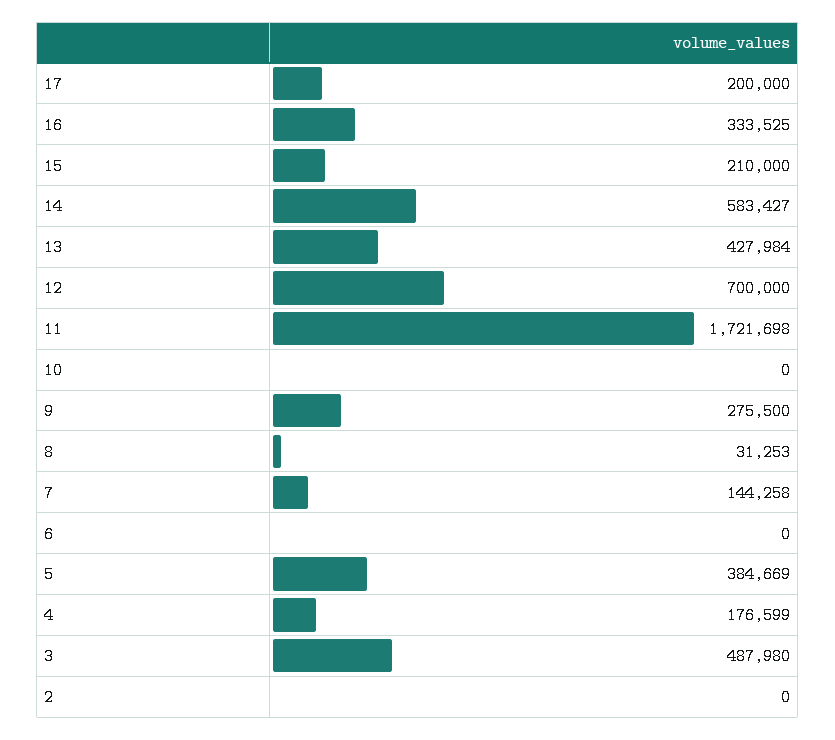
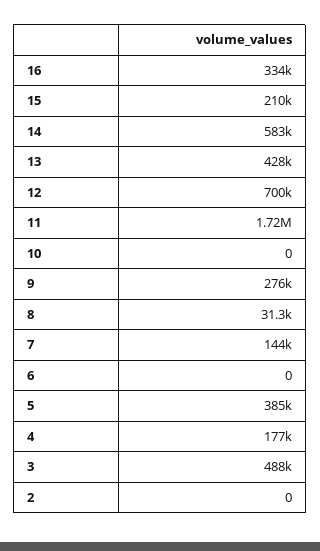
  {
-   "17": 200000,
    "16": 333525,
    "15": 210000,
    "14": 583427,
    "13": 427984,
    "12": 700000,
    "11": 1721698,
    "10": 0,
    "9": 275500,
    "8": 31253,
    "7": 144258,
    "6": 0,
    "5": 384669,
    "4": 176599,
    "3": 487980,
    "2": 0
  }

